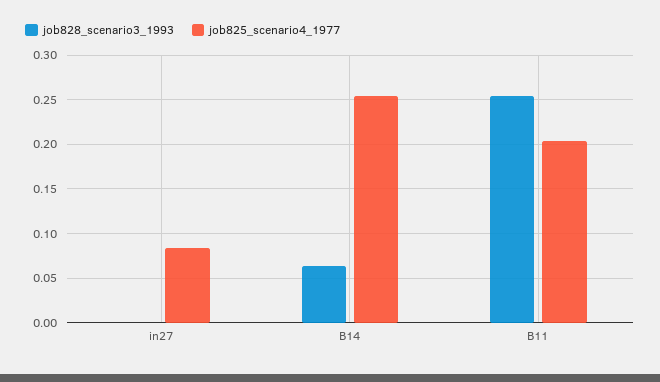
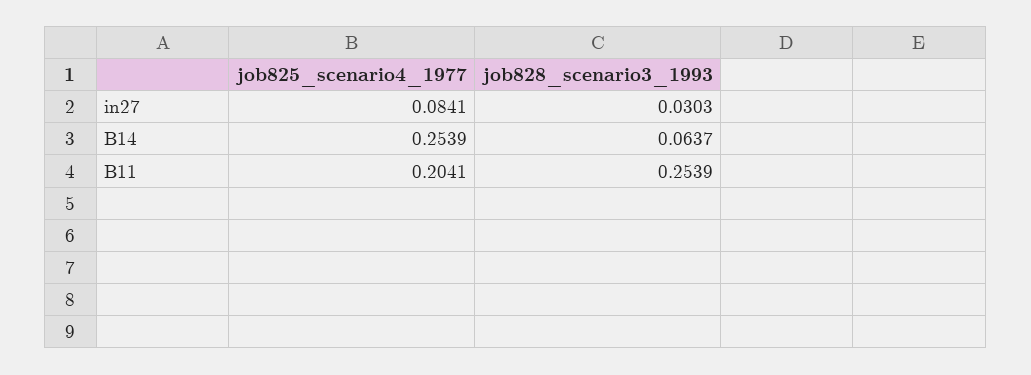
  {
    "job828_scenario3_1993": {
-     "in27": 0,
+     "in27": 0.0303,
      "B14": 0.0637,
      "B11": 0.2539
    },
    "job825_scenario4_1977": {
      "in27": 0.0841,
      "B14": 0.2539,
      "B11": 0.2041
    }
  }

